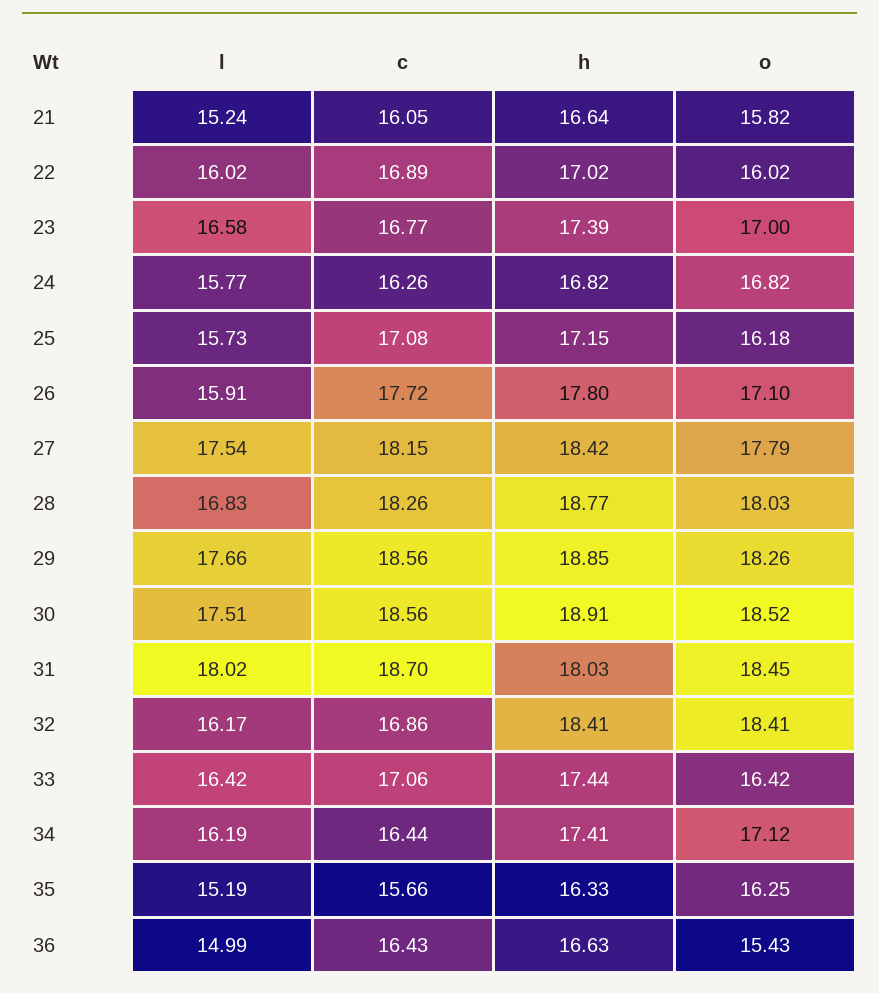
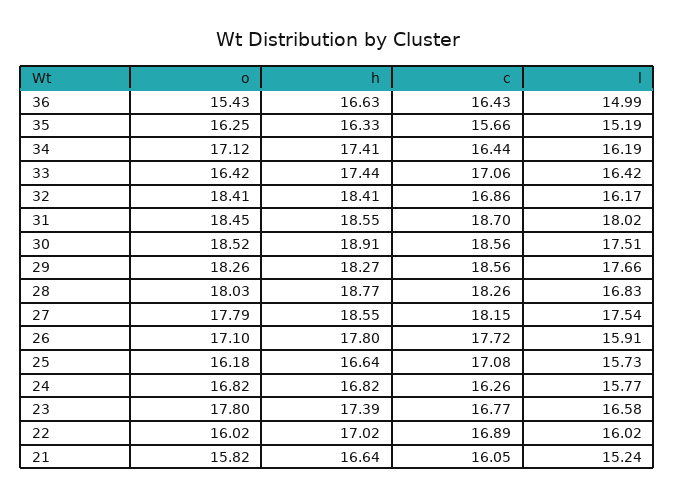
  {
    "l": {
      "21": 15.24,
      "22": 16.02,
      "23": 16.58,
      "24": 15.77,
      "25": 15.73,
      "26": 15.91,
      "27": 17.54,
      "28": 16.83,
      "29": 17.66,
      "30": 17.51,
      "31": 18.02,
      "32": 16.17,
      "33": 16.42,
      "34": 16.19,
      "35": 15.19,
      "36": 14.99
    },
    "c": {
      "21": 16.05,
      "22": 16.89,
      "23": 16.77,
      "24": 16.26,
      "25": 17.08,
      "26": 17.72,
      "27": 18.15,
      "28": 18.26,
      "29": 18.56,
      "30": 18.56,
      "31": 18.7,
      "32": 16.86,
      "33": 17.06,
      "34": 16.44,
      "35": 15.66,
      "36": 16.43
    },
    "h": {
      "21": 16.64,
      "22": 17.02,
      "23": 17.39,
      "24": 16.82,
-     "25": 17.15,
+     "25": 16.64,
      "26": 17.8,
-     "27": 18.42,
+     "27": 18.55,
      "28": 18.77,
-     "29": 18.85,
+     "29": 18.27,
      "30": 18.91,
-     "31": 18.03,
+     "31": 18.55,
      "32": 18.41,
      "33": 17.44,
      "34": 17.41,
      "35": 16.33,
      "36": 16.63
    },
    "o": {
      "21": 15.82,
      "22": 16.02,
-     "23": 17,
+     "23": 17.8,
      "24": 16.82,
      "25": 16.18,
      "26": 17.1,
      "27": 17.79,
      "28": 18.03,
      "29": 18.26,
      "30": 18.52,
      "31": 18.45,
      "32": 18.41,
      "33": 16.42,
      "34": 17.12,
      "35": 16.25,
      "36": 15.43
    }
  }

